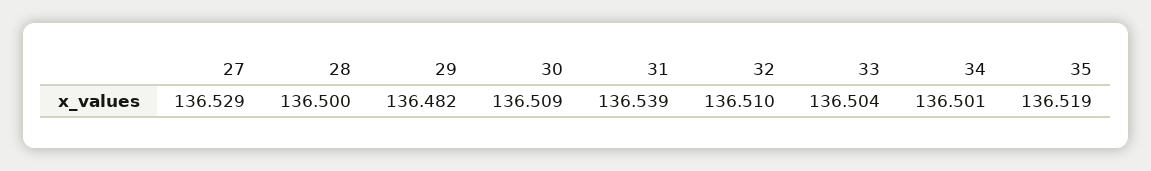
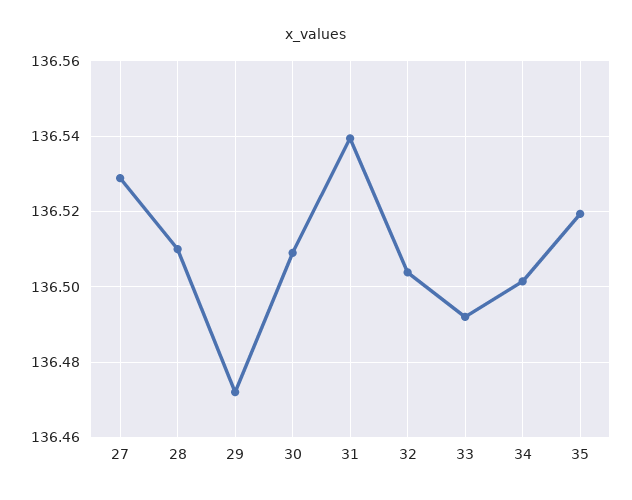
  {
    "27": 136.529,
-   "28": 136.5,
+   "28": 136.51,
-   "29": 136.482,
+   "29": 136.472,
    "30": 136.509,
    "31": 136.539,
-   "32": 136.51,
+   "32": 136.504,
-   "33": 136.504,
+   "33": 136.492,
    "34": 136.501,
    "35": 136.519
  }

